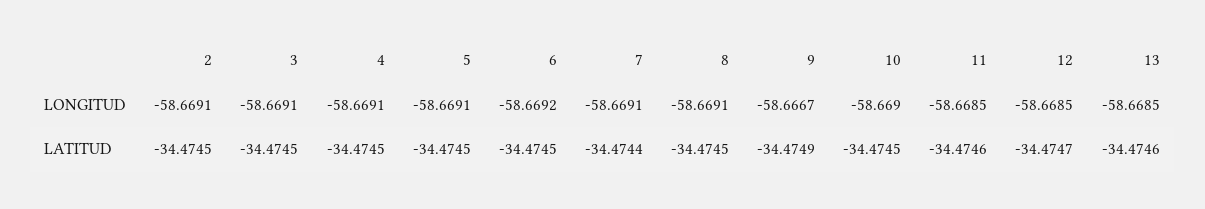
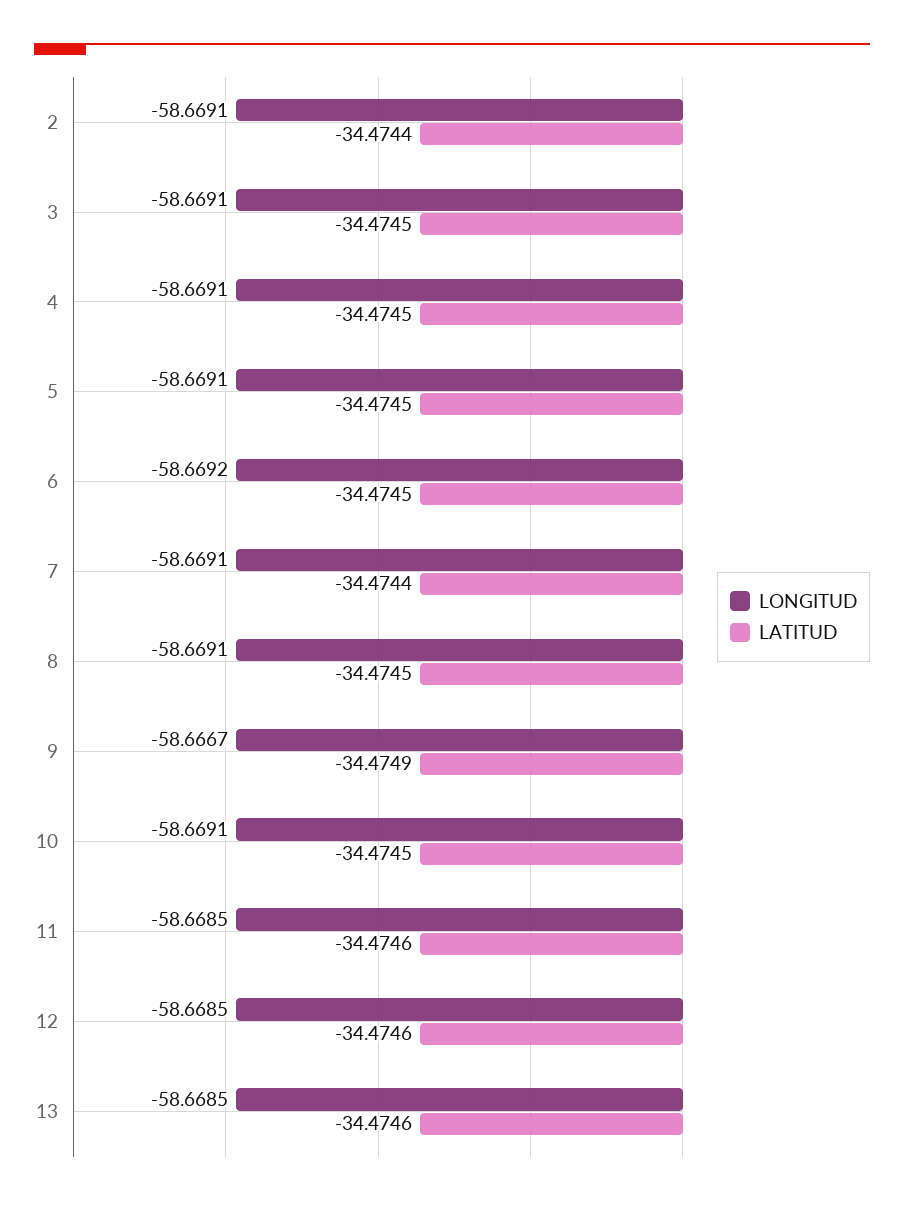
  {
    "LONGITUD": {
      "2": -58.6691,
      "3": -58.6691,
      "4": -58.6691,
      "5": -58.6691,
      "6": -58.6692,
      "7": -58.6691,
      "8": -58.6691,
      "9": -58.6667,
-     "10": -58.669,
+     "10": -58.6691,
      "11": -58.6685,
      "12": -58.6685,
      "13": -58.6685
    },
    "LATITUD": {
-     "2": -34.4745,
+     "2": -34.4744,
      "3": -34.4745,
      "4": -34.4745,
      "5": -34.4745,
      "6": -34.4745,
      "7": -34.4744,
      "8": -34.4745,
      "9": -34.4749,
      "10": -34.4745,
      "11": -34.4746,
-     "12": -34.4747,
+     "12": -34.4746,
      "13": -34.4746
    }
  }

